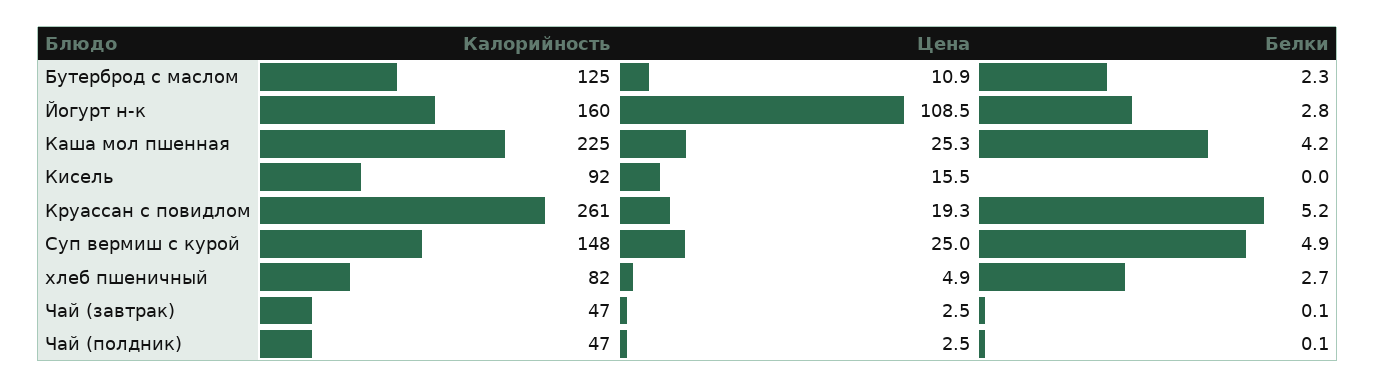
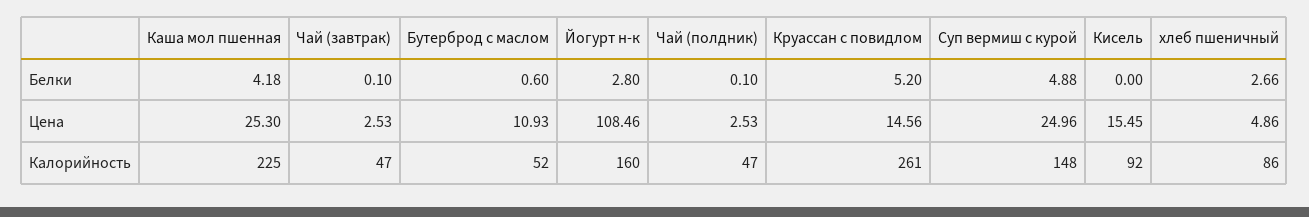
  {
    "Калорийность": {
-     "Бутерброд с маслом": 125,
+     "Бутерброд с маслом": 52,
      "Йогурт н-к": 160,
      "Каша мол пшенная": 225,
      "Кисель": 92,
      "Круассан с повидлом": 261,
      "Суп вермиш с курой": 148,
-     "хлеб пшеничный": 82,
+     "хлеб пшеничный": 86,
      "Чай (завтрак)": 47,
      "Чай (полдник)": 47
    },
    "Цена": {
      "Бутерброд с маслом": 10.93,
      "Йогурт н-к": 108.46,
      "Каша мол пшенная": 25.3,
      "Кисель": 15.45,
-     "Круассан с повидлом": 19.3,
+     "Круассан с повидлом": 14.56,
      "Суп вермиш с курой": 24.96,
      "хлеб пшеничный": 4.86,
      "Чай (завтрак)": 2.53,
      "Чай (полдник)": 2.53
    },
    "Белки": {
-     "Бутерброд с маслом": 2.3,
+     "Бутерброд с маслом": 0.6,
      "Йогурт н-к": 2.8,
      "Каша мол пшенная": 4.18,
      "Кисель": 0,
      "Круассан с повидлом": 5.2,
      "Суп вермиш с курой": 4.88,
      "хлеб пшеничный": 2.66,
      "Чай (завтрак)": 0.1,
      "Чай (полдник)": 0.1
    }
  }

